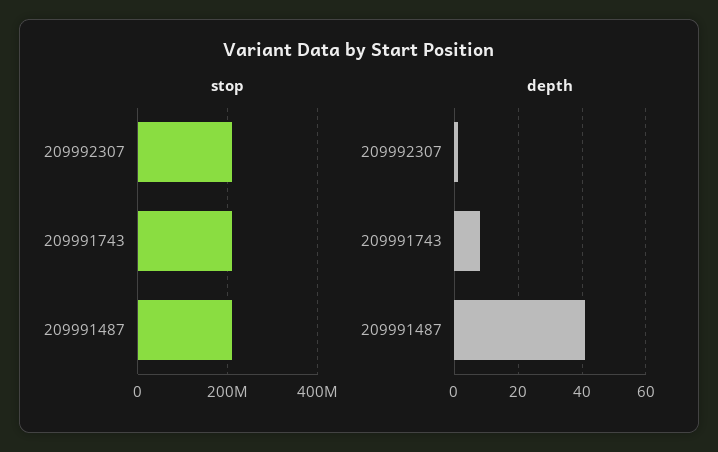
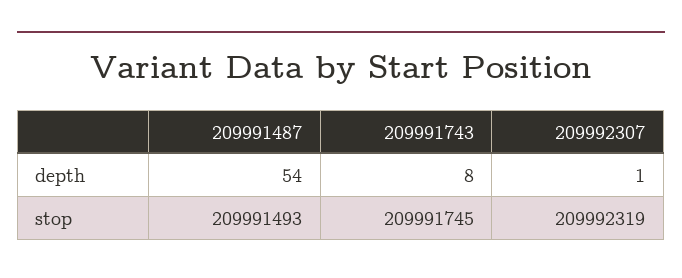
  {
    "stop": {
      "209992307": 209992319,
      "209991743": 209991745,
      "209991487": 209991493
    },
    "depth": {
      "209992307": 1,
      "209991743": 8,
-     "209991487": 40
+     "209991487": 54
    }
  }

